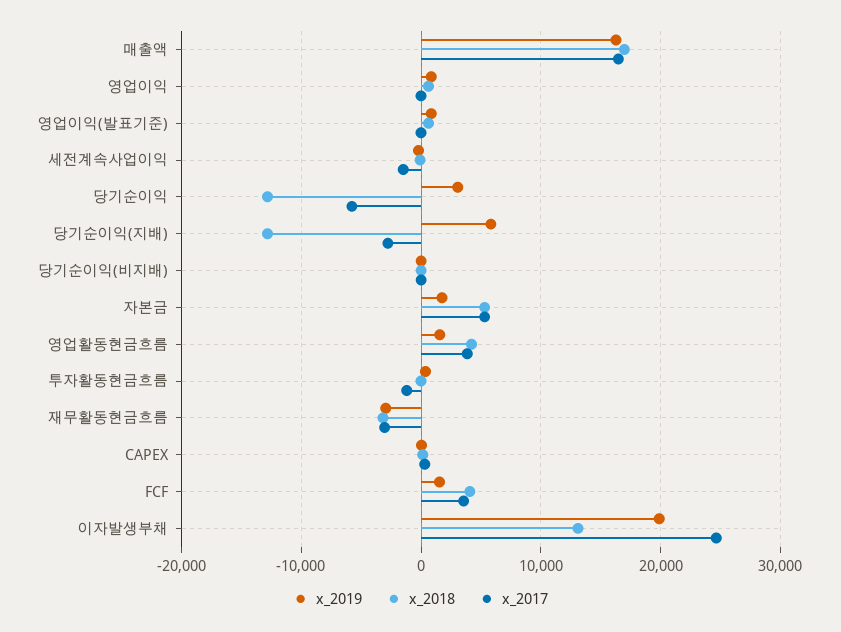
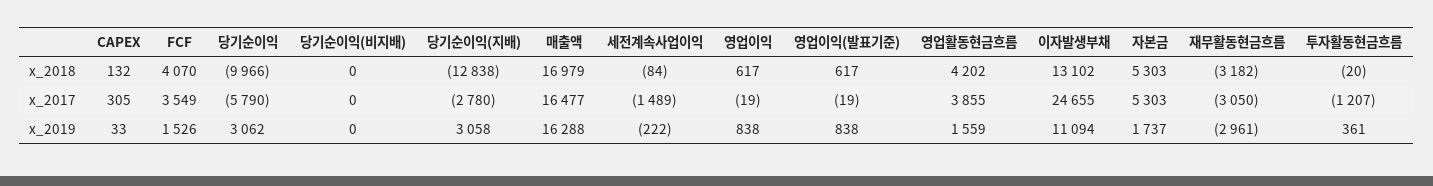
  {
    "x_2019": {
      "매출액": 16288,
      "영업이익": 838,
      "영업이익(발표기준)": 838,
      "세전계속사업이익": -222,
      "당기순이익": 3062,
-     "당기순이익(지배)": 6000,
+     "당기순이익(지배)": 3058,
      "당기순이익(비지배)": 0,
      "자본금": 1737,
      "영업활동현금흐름": 1559,
      "투자활동현금흐름": 361,
      "재무활동현금흐름": -2961,
      "CAPEX": 33,
      "FCF": 1526,
-     "이자발생부채": 20000
+     "이자발생부채": 11094
    },
    "x_2018": {
      "매출액": 16979,
      "영업이익": 617,
      "영업이익(발표기준)": 617,
      "세전계속사업이익": -84,
-     "당기순이익": -13000,
+     "당기순이익": -9966,
      "당기순이익(지배)": -12838,
      "당기순이익(비지배)": 0,
      "자본금": 5303,
      "영업활동현금흐름": 4202,
      "투자활동현금흐름": -20,
      "재무활동현금흐름": -3182,
      "CAPEX": 132,
      "FCF": 4070,
      "이자발생부채": 13102
    },
    "x_2017": {
      "매출액": 16477,
      "영업이익": -19,
      "영업이익(발표기준)": -19,
      "세전계속사업이익": -1489,
      "당기순이익": -5790,
      "당기순이익(지배)": -2780,
      "당기순이익(비지배)": 0,
      "자본금": 5303,
      "영업활동현금흐름": 3855,
      "투자활동현금흐름": -1207,
      "재무활동현금흐름": -3050,
      "CAPEX": 305,
      "FCF": 3549,
      "이자발생부채": 24655
    }
  }

